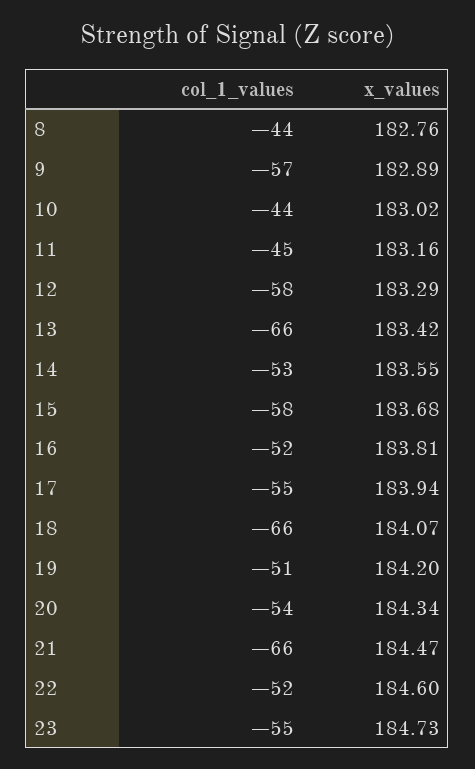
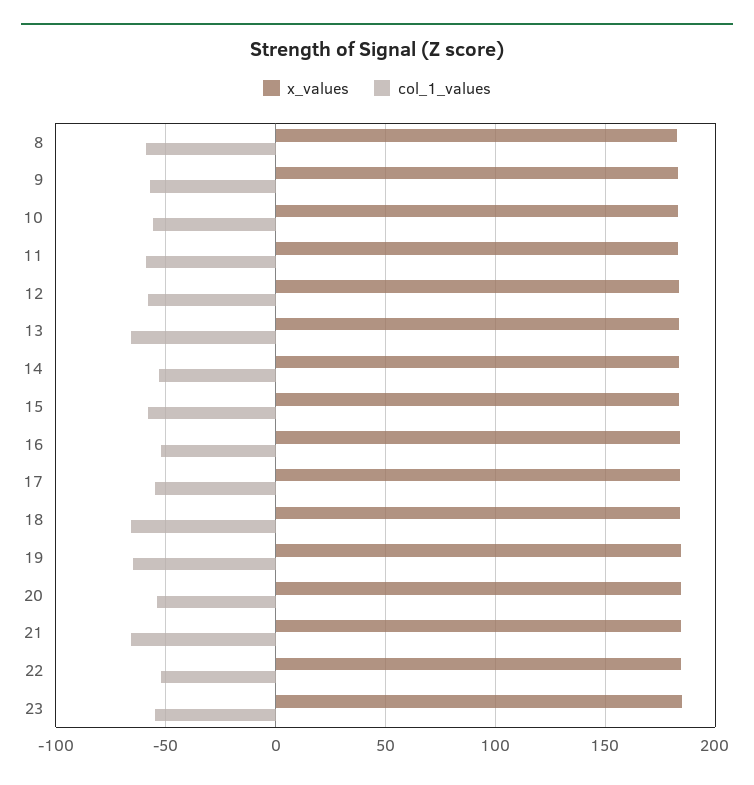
  {
    "col_1_values": {
-     "8": -44,
+     "8": -60,
      "9": -57,
-     "10": -44,
+     "10": -55,
-     "11": -45,
+     "11": -60,
      "12": -58,
      "13": -66,
      "14": -53,
      "15": -58,
      "16": -52,
      "17": -55,
      "18": -66,
-     "19": -51,
+     "19": -65,
      "20": -54,
      "21": -66,
      "22": -52,
      "23": -55
    },
    "x_values": {
      "8": 182.76,
      "9": 182.89,
      "10": 183.02,
      "11": 183.16,
      "12": 183.29,
      "13": 183.42,
      "14": 183.55,
      "15": 183.68,
      "16": 183.81,
      "17": 183.94,
      "18": 184.07,
      "19": 184.2,
      "20": 184.34,
      "21": 184.47,
      "22": 184.6,
      "23": 184.73
    }
  }

